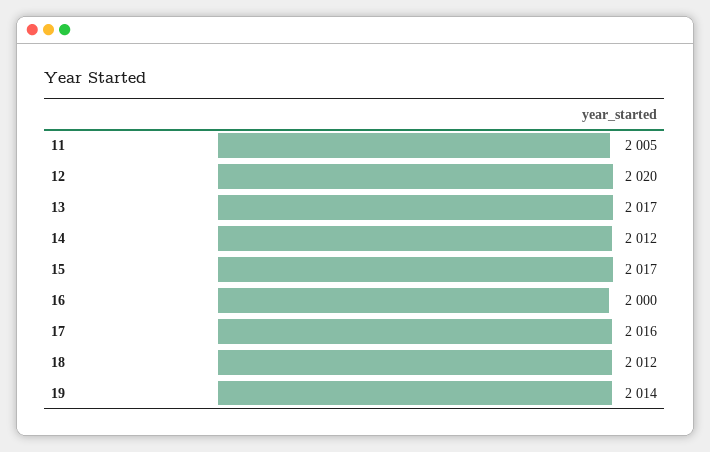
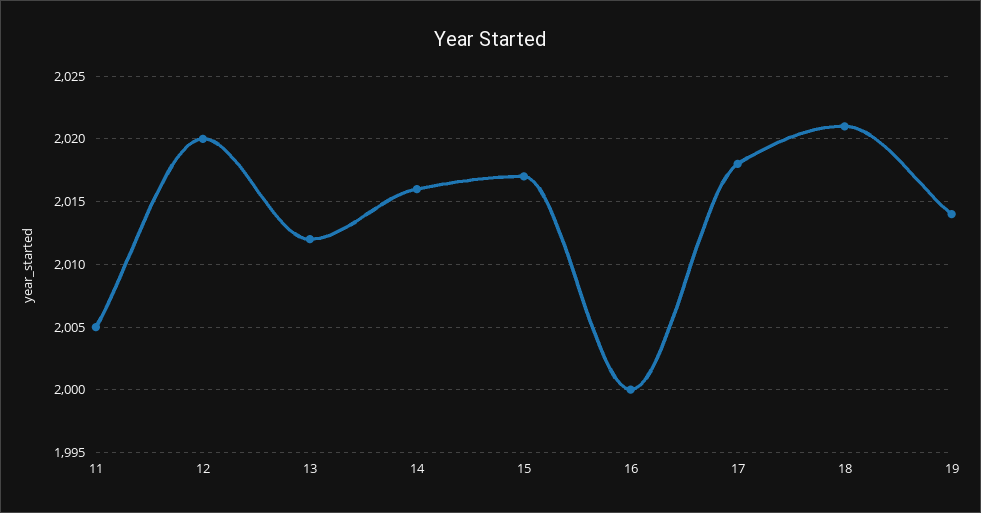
  {
    "11": 2005,
    "12": 2020,
-   "13": 2017,
+   "13": 2012,
-   "14": 2012,
+   "14": 2016,
    "15": 2017,
    "16": 2000,
-   "17": 2016,
+   "17": 2018,
-   "18": 2012,
+   "18": 2021,
    "19": 2014
  }

